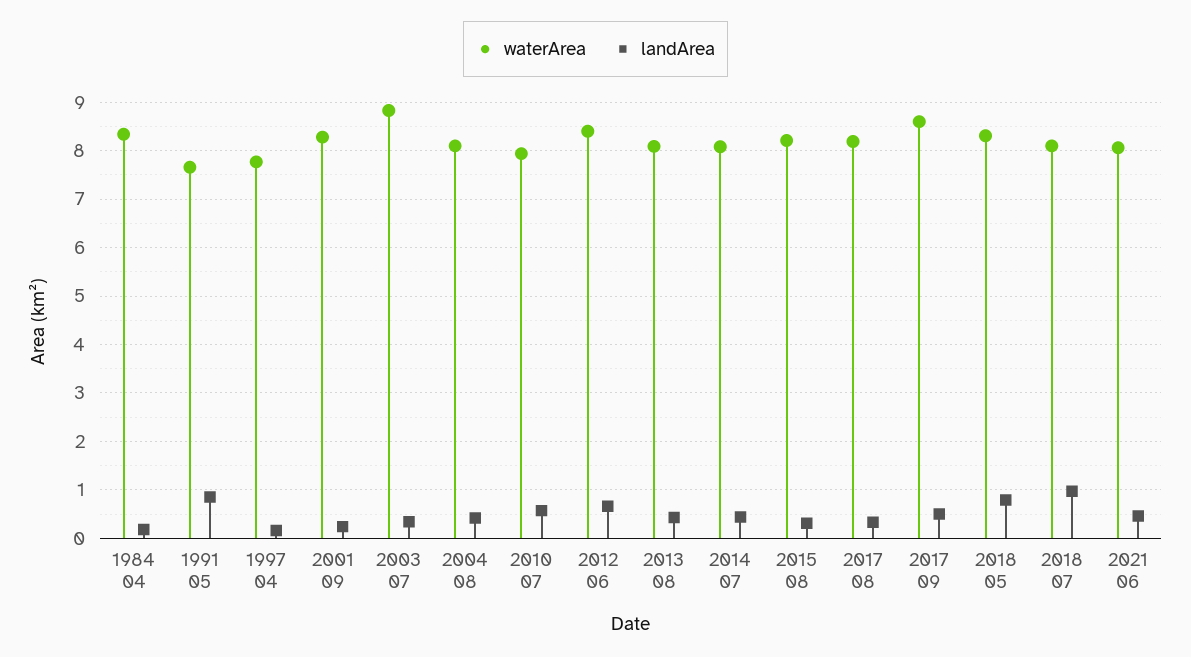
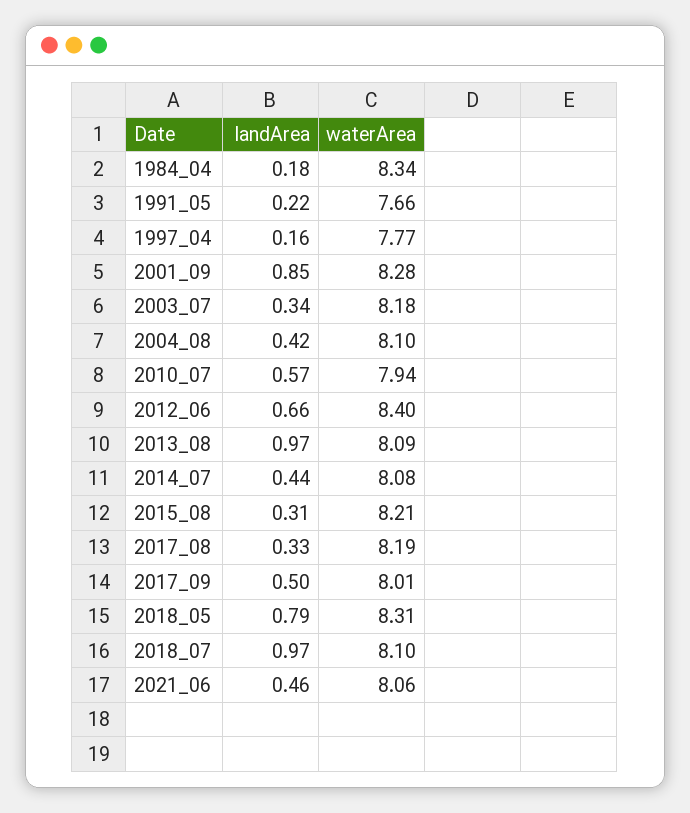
  {
    "waterArea": {
      "1984 04": 8.34,
      "1991 05": 7.66,
      "1997 04": 7.77,
      "2001 09": 8.28,
-     "2003 07": 8.8,
+     "2003 07": 8.18,
      "2004 08": 8.1,
      "2010 07": 7.94,
      "2012 06": 8.4,
      "2013 08": 8.09,
      "2014 07": 8.08,
      "2015 08": 8.21,
      "2017 08": 8.19,
-     "2017 09": 8.6,
+     "2017 09": 8.01,
      "2018 05": 8.31,
      "2018 07": 8.1,
      "2021 06": 8.06
    },
    "landArea": {
      "1984 04": 0.18,
-     "1991 05": 0.8,
+     "1991 05": 0.22,
      "1997 04": 0.16,
-     "2001 09": 0.2,
+     "2001 09": 0.85,
      "2003 07": 0.34,
      "2004 08": 0.42,
      "2010 07": 0.57,
      "2012 06": 0.66,
-     "2013 08": 0.4,
+     "2013 08": 0.97,
      "2014 07": 0.44,
      "2015 08": 0.31,
      "2017 08": 0.33,
      "2017 09": 0.5,
      "2018 05": 0.79,
      "2018 07": 0.97,
      "2021 06": 0.46
    }
  }

